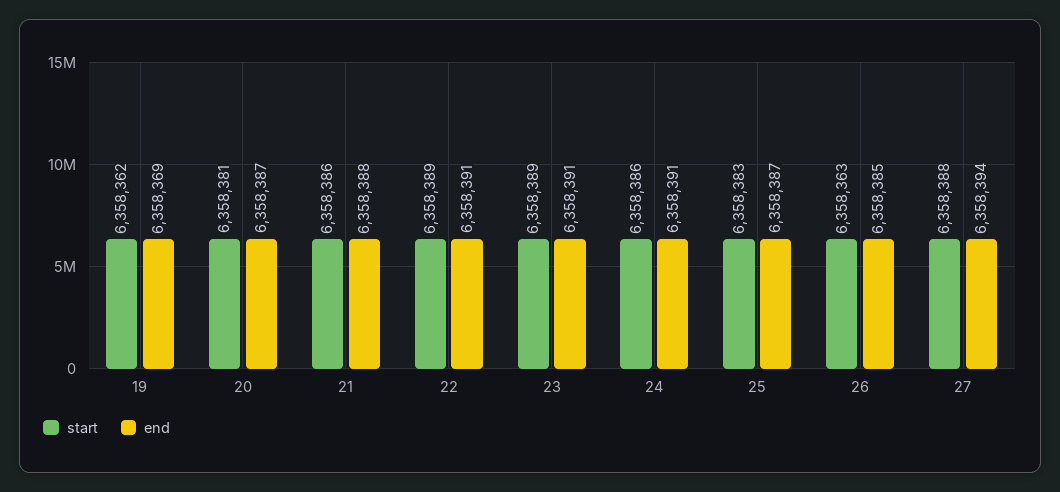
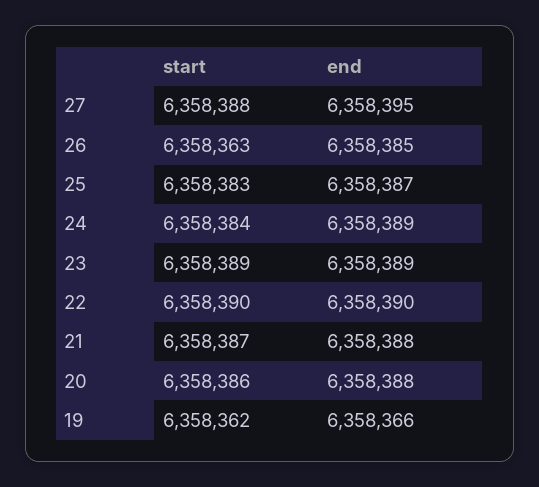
  {
    "start": {
      "19": 6358362,
-     "20": 6358381,
+     "20": 6358386,
-     "21": 6358386,
+     "21": 6358387,
-     "22": 6358389,
+     "22": 6358390,
      "23": 6358389,
-     "24": 6358386,
+     "24": 6358384,
      "25": 6358383,
      "26": 6358363,
      "27": 6358388
    },
    "end": {
-     "19": 6358369,
+     "19": 6358366,
-     "20": 6358387,
+     "20": 6358388,
      "21": 6358388,
-     "22": 6358391,
+     "22": 6358390,
-     "23": 6358391,
+     "23": 6358389,
-     "24": 6358391,
+     "24": 6358389,
      "25": 6358387,
      "26": 6358385,
-     "27": 6358394
+     "27": 6358395
    }
  }

